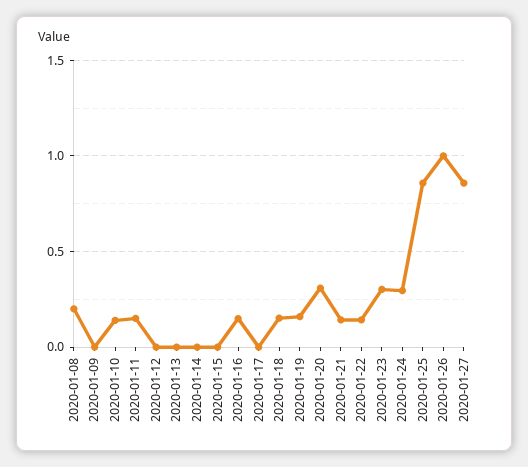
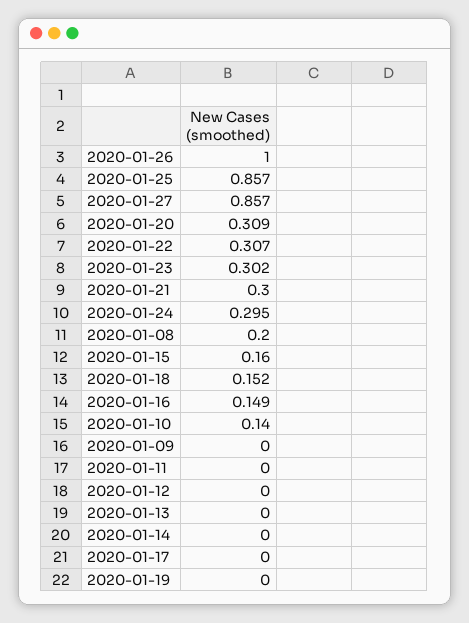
  {
    "2020-01-08": 0.2,
    "2020-01-09": 0,
    "2020-01-10": 0.14,
-   "2020-01-11": 0.15,
+   "2020-01-11": 0,
    "2020-01-12": 0,
    "2020-01-13": 0,
    "2020-01-14": 0,
-   "2020-01-15": 0,
+   "2020-01-15": 0.16,
    "2020-01-16": 0.149,
    "2020-01-17": 0,
    "2020-01-18": 0.152,
-   "2020-01-19": 0.15,
+   "2020-01-19": 0,
    "2020-01-20": 0.309,
-   "2020-01-21": 0.15,
+   "2020-01-21": 0.3,
-   "2020-01-22": 0.15,
+   "2020-01-22": 0.307,
    "2020-01-23": 0.302,
    "2020-01-24": 0.295,
    "2020-01-25": 0.857,
    "2020-01-26": 1,
    "2020-01-27": 0.857
  }

